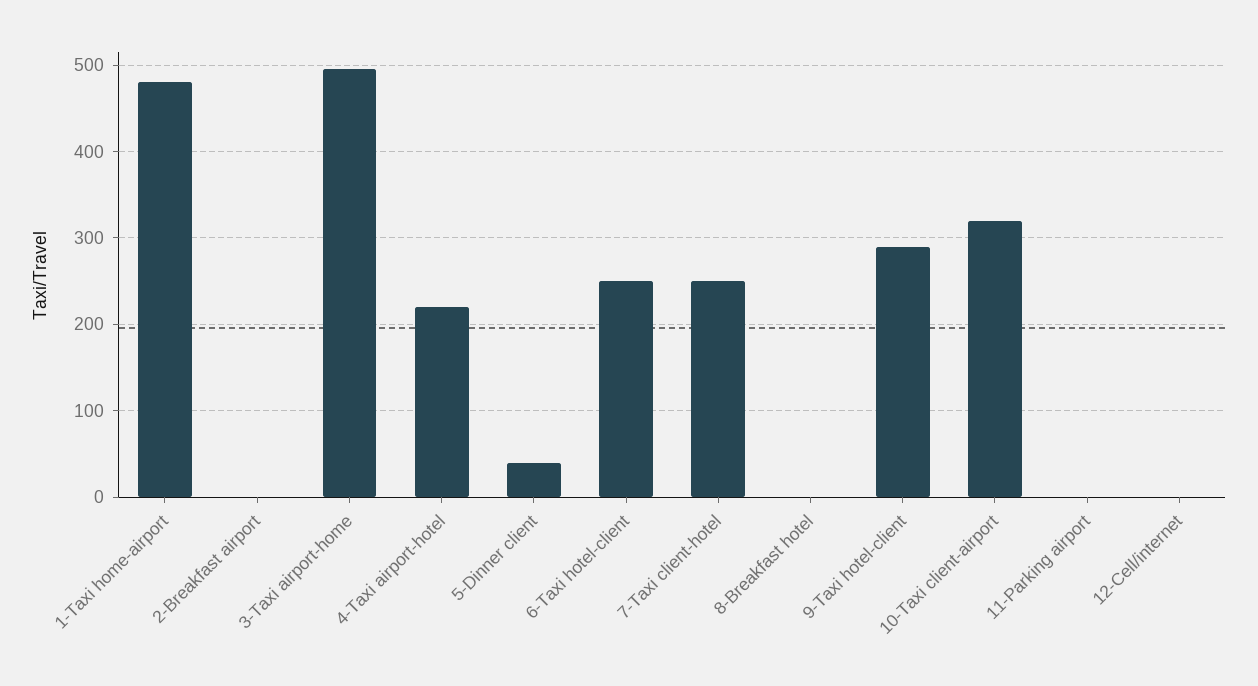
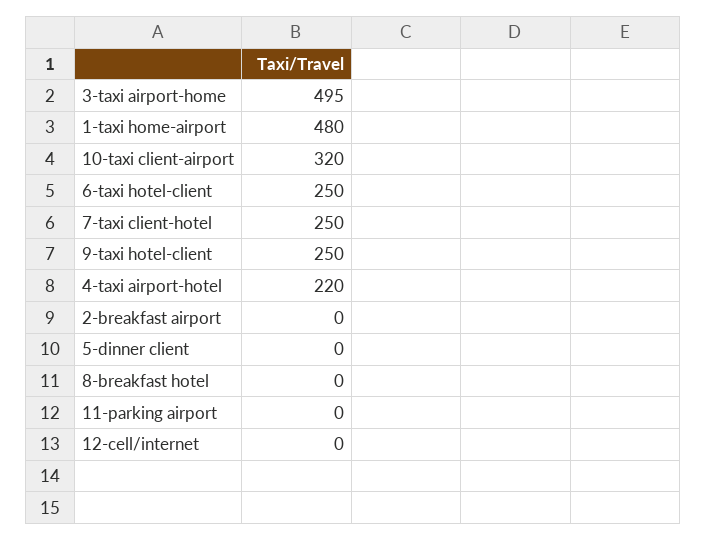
  {
    "1-Taxi home-airport": 480,
    "2-Breakfast airport": 0,
    "3-Taxi airport-home": 495,
    "4-Taxi airport-hotel": 220,
-   "5-Dinner client": 40,
+   "5-Dinner client": 0,
    "6-Taxi hotel-client": 250,
    "7-Taxi client-hotel": 250,
    "8-Breakfast hotel": 0,
-   "9-Taxi hotel-client": 290,
+   "9-Taxi hotel-client": 250,
    "10-Taxi client-airport": 320,
    "11-Parking airport": 0,
    "12-Cell/internet": 0
  }

